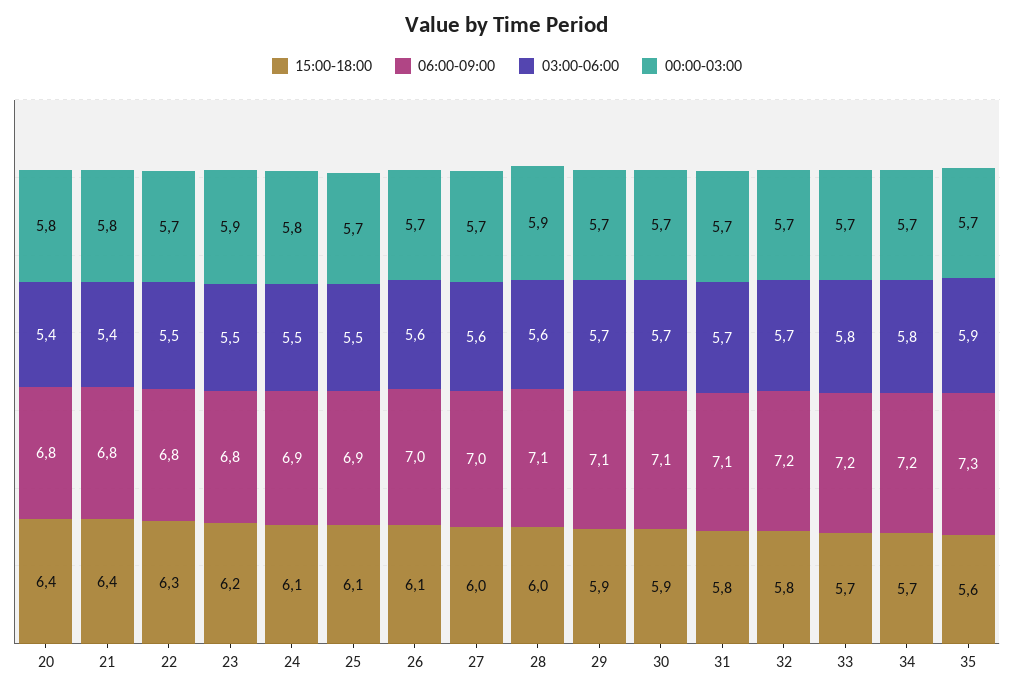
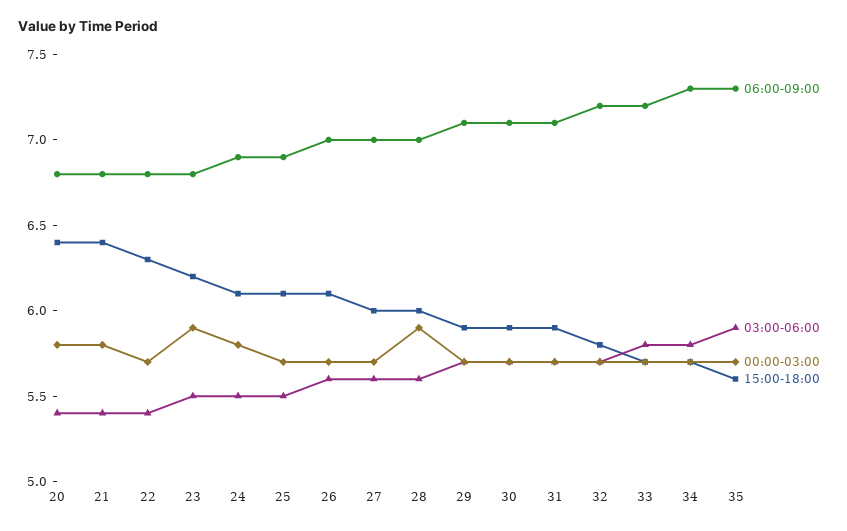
  {
    "15:00-18:00": {
      "20": 6.4,
      "21": 6.4,
      "22": 6.3,
      "23": 6.2,
      "24": 6.1,
      "25": 6.1,
      "26": 6.1,
      "27": 6,
      "28": 6,
      "29": 5.9,
      "30": 5.9,
-     "31": 5.8,
+     "31": 5.9,
      "32": 5.8,
      "33": 5.7,
      "34": 5.7,
      "35": 5.6
    },
    "06:00-09:00": {
      "20": 6.8,
      "21": 6.8,
      "22": 6.8,
      "23": 6.8,
      "24": 6.9,
      "25": 6.9,
      "26": 7,
      "27": 7,
-     "28": 7.1,
+     "28": 7,
      "29": 7.1,
      "30": 7.1,
      "31": 7.1,
      "32": 7.2,
      "33": 7.2,
-     "34": 7.2,
+     "34": 7.3,
      "35": 7.3
    },
    "03:00-06:00": {
      "20": 5.4,
      "21": 5.4,
-     "22": 5.5,
+     "22": 5.4,
      "23": 5.5,
      "24": 5.5,
      "25": 5.5,
      "26": 5.6,
      "27": 5.6,
      "28": 5.6,
      "29": 5.7,
      "30": 5.7,
      "31": 5.7,
      "32": 5.7,
      "33": 5.8,
      "34": 5.8,
      "35": 5.9
    },
    "00:00-03:00": {
      "20": 5.8,
      "21": 5.8,
      "22": 5.7,
      "23": 5.9,
      "24": 5.8,
      "25": 5.7,
      "26": 5.7,
      "27": 5.7,
      "28": 5.9,
      "29": 5.7,
      "30": 5.7,
      "31": 5.7,
      "32": 5.7,
      "33": 5.7,
      "34": 5.7,
      "35": 5.7
    }
  }

